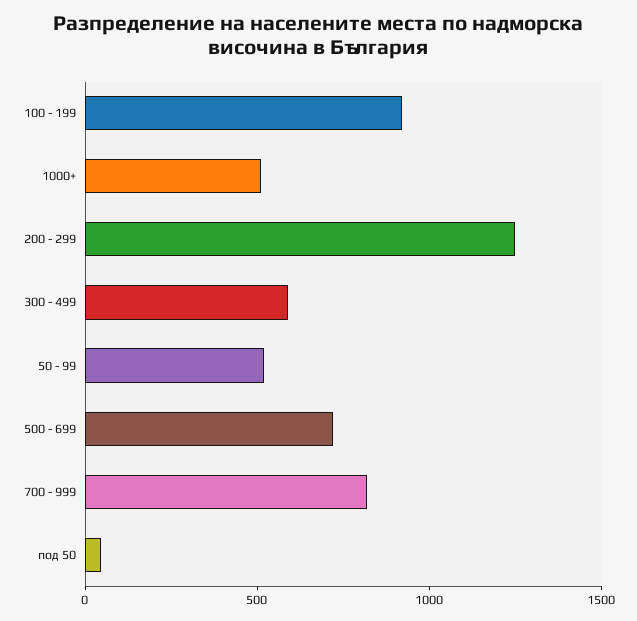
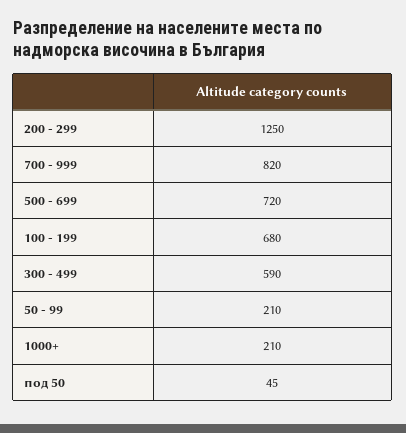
  {
-   "100 - 199": 900,
+   "100 - 199": 680,
-   "1000+": 500,
+   "1000+": 210,
    "200 - 299": 1250,
    "300 - 499": 590,
-   "50 - 99": 500,
+   "50 - 99": 210,
    "500 - 699": 720,
    "700 - 999": 820,
    "под 50": 45
  }

